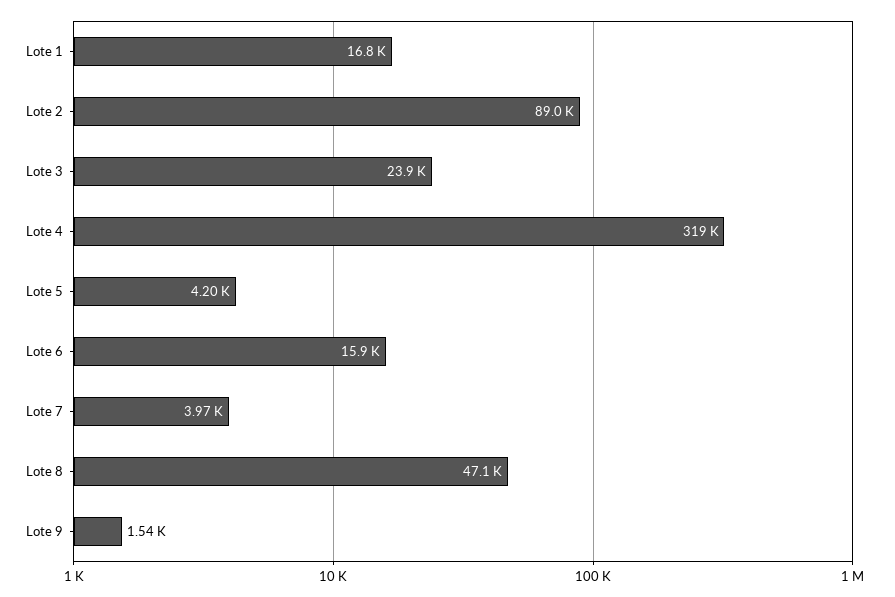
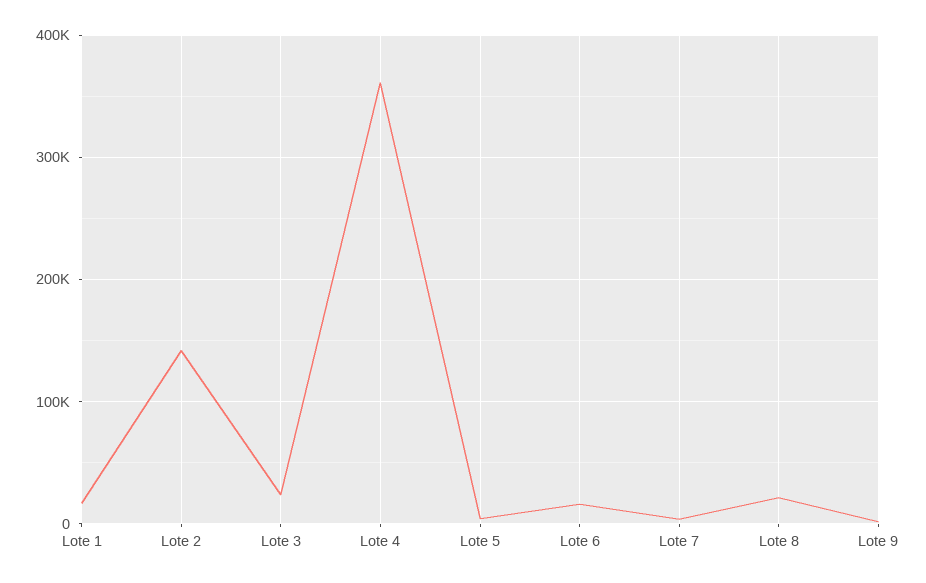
  {
    "Lote 1": 16800,
-   "Lote 2": 89000,
+   "Lote 2": 140000,
    "Lote 3": 23900,
-   "Lote 4": 319000,
+   "Lote 4": 360000,
    "Lote 5": 4200,
    "Lote 6": 15900,
    "Lote 7": 3970,
-   "Lote 8": 47100,
+   "Lote 8": 20000,
    "Lote 9": 1540
  }

